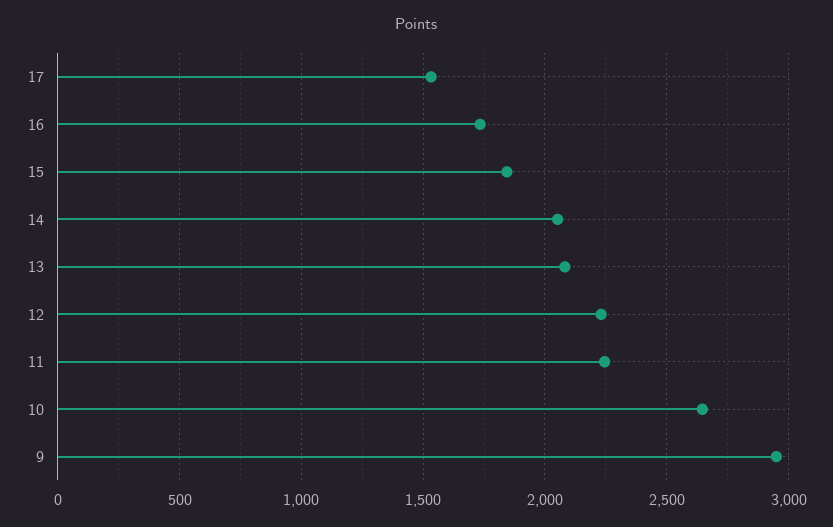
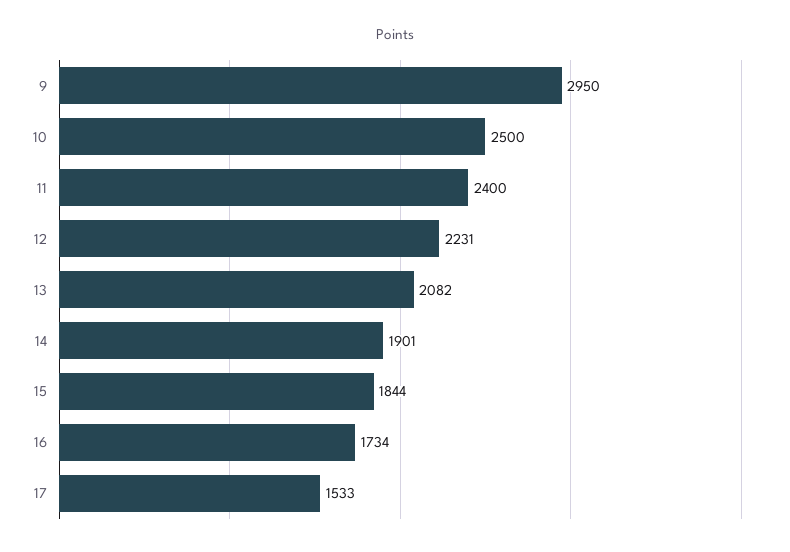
  {
    "17": 1533,
    "16": 1734,
    "15": 1844,
-   "14": 2050,
+   "14": 1901,
    "13": 2082,
    "12": 2231,
-   "11": 2250,
+   "11": 2400,
-   "10": 2650,
+   "10": 2500,
    "9": 2950
  }

